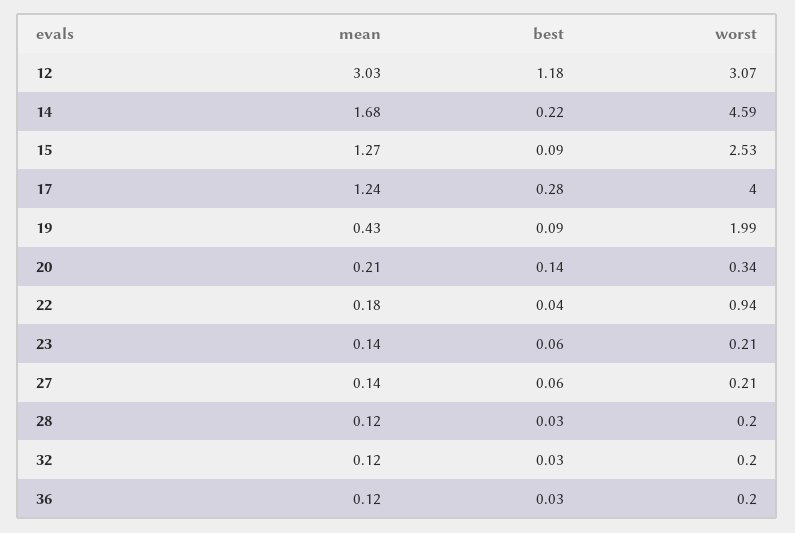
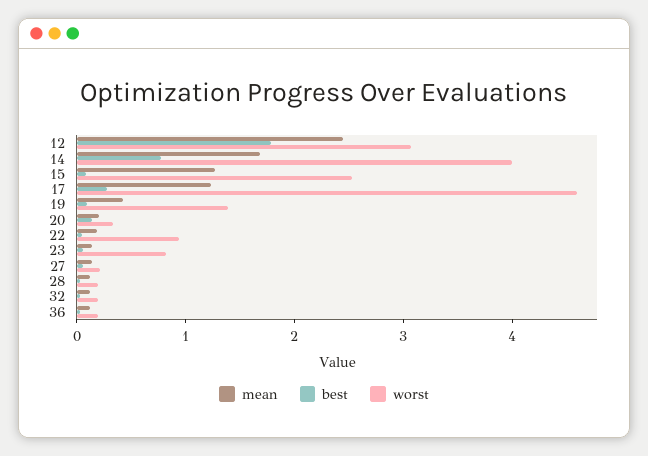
  {
    "mean": {
-     "12": 3.03,
+     "12": 2.4,
      "14": 1.68,
      "15": 1.27,
      "17": 1.24,
      "19": 0.43,
      "20": 0.21,
      "22": 0.18,
      "23": 0.14,
      "27": 0.14,
      "28": 0.12,
      "32": 0.12,
      "36": 0.12
    },
    "best": {
-     "12": 1.18,
+     "12": 1.8,
-     "14": 0.22,
+     "14": 0.8,
      "15": 0.09,
      "17": 0.28,
      "19": 0.09,
      "20": 0.14,
      "22": 0.04,
      "23": 0.06,
      "27": 0.06,
      "28": 0.03,
      "32": 0.03,
      "36": 0.03
    },
    "worst": {
      "12": 3.07,
-     "14": 4.59,
+     "14": 4,
      "15": 2.53,
-     "17": 4,
+     "17": 4.6,
-     "19": 1.99,
+     "19": 1.4,
      "20": 0.34,
      "22": 0.94,
-     "23": 0.21,
+     "23": 0.8,
      "27": 0.21,
      "28": 0.2,
      "32": 0.2,
      "36": 0.2
    }
  }

